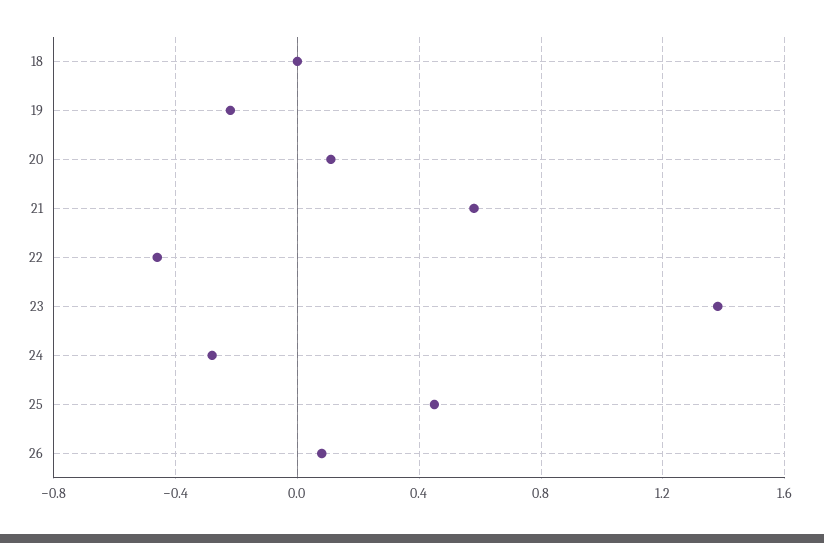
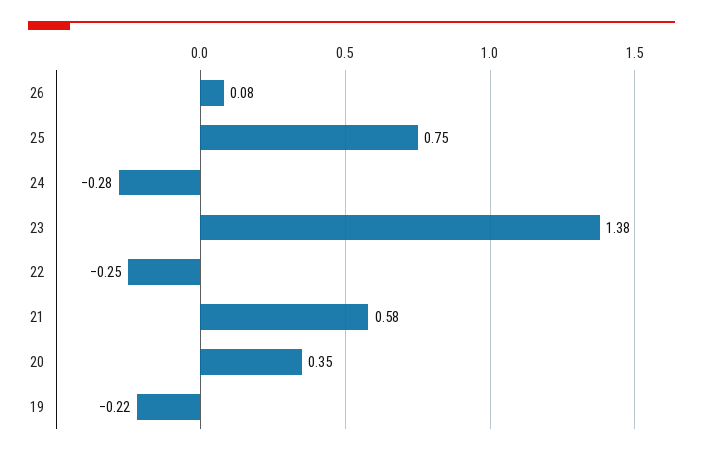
  {
-   "18": 0,
    "19": -0.22,
-   "20": 0.1,
+   "20": 0.35,
    "21": 0.58,
-   "22": -0.45,
+   "22": -0.25,
    "23": 1.38,
    "24": -0.28,
-   "25": 0.45,
+   "25": 0.75,
    "26": 0.08
  }

